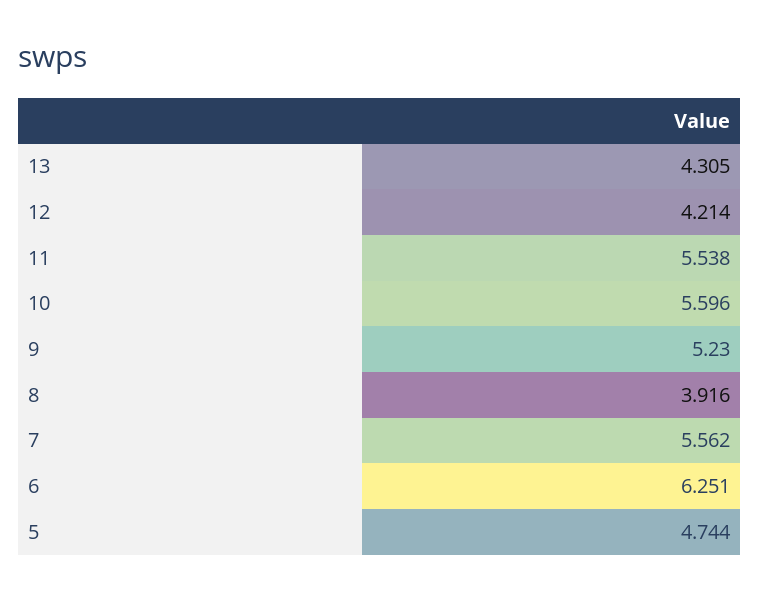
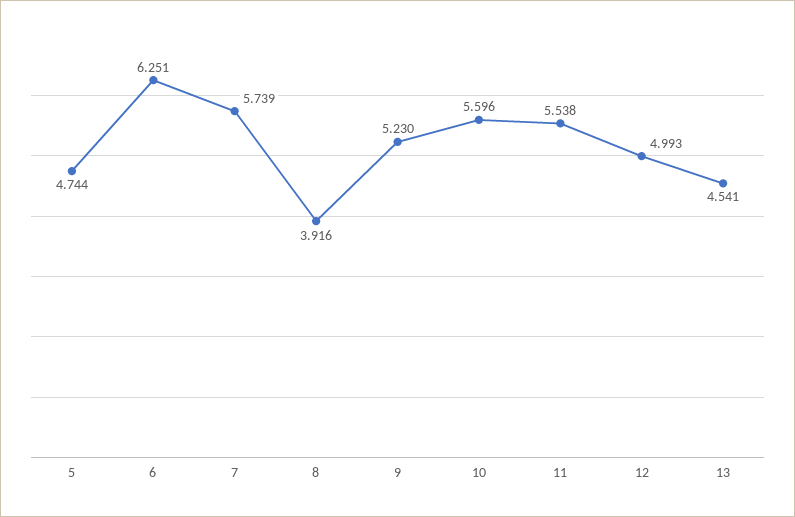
  {
-   "13": 4.305,
+   "13": 4.541,
-   "12": 4.214,
+   "12": 4.993,
    "11": 5.538,
    "10": 5.596,
    "9": 5.23,
    "8": 3.916,
-   "7": 5.562,
+   "7": 5.739,
    "6": 6.251,
    "5": 4.744
  }

